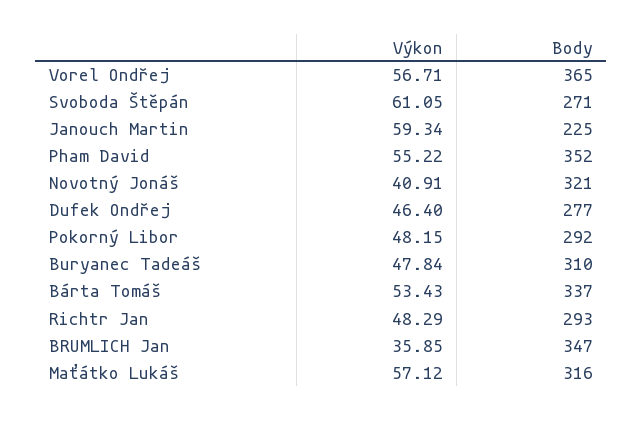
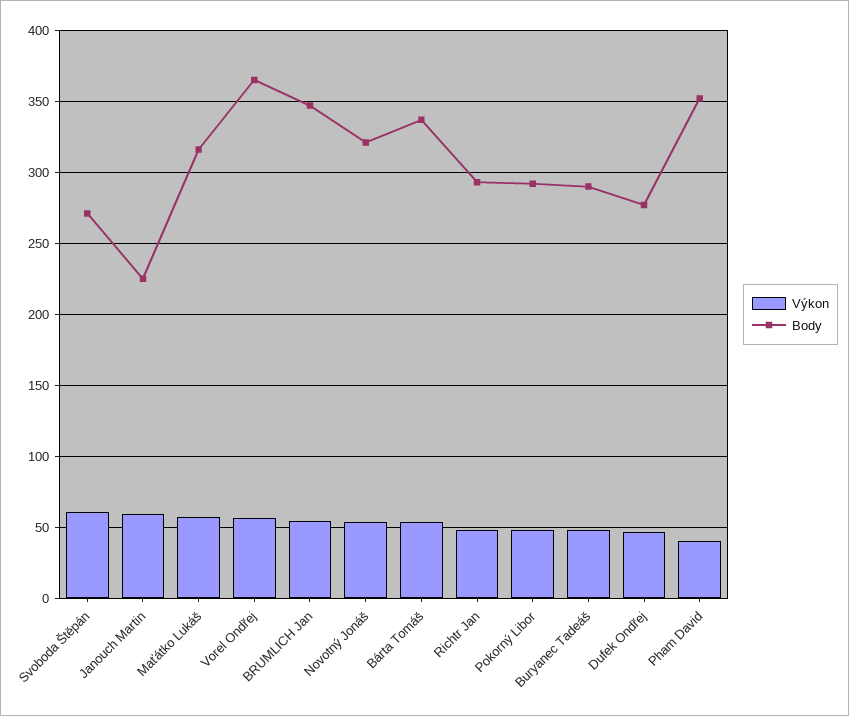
  {
    "Výkon": {
      "Vorel Ondřej": 56.71,
      "Svoboda Štěpán": 61.05,
      "Janouch Martin": 59.34,
-     "Pham David": 55.22,
+     "Pham David": 40,
-     "Novotný Jonáš": 40.91,
+     "Novotný Jonáš": 55,
      "Dufek Ondřej": 46.4,
      "Pokorný Libor": 48.15,
      "Buryanec Tadeáš": 47.84,
      "Bárta Tomáš": 53.43,
      "Richtr Jan": 48.29,
-     "BRUMLICH Jan": 35.85,
+     "BRUMLICH Jan": 55,
      "Maťátko Lukáš": 57.12
    },
    "Body": {
      "Vorel Ondřej": 365,
      "Svoboda Štěpán": 271,
      "Janouch Martin": 225,
      "Pham David": 352,
      "Novotný Jonáš": 321,
      "Dufek Ondřej": 277,
      "Pokorný Libor": 292,
-     "Buryanec Tadeáš": 310,
+     "Buryanec Tadeáš": 290,
      "Bárta Tomáš": 337,
      "Richtr Jan": 293,
      "BRUMLICH Jan": 347,
      "Maťátko Lukáš": 316
    }
  }

